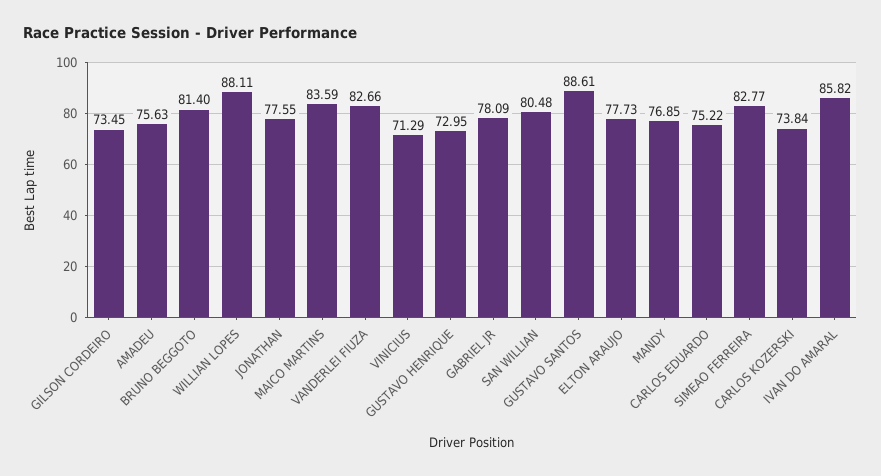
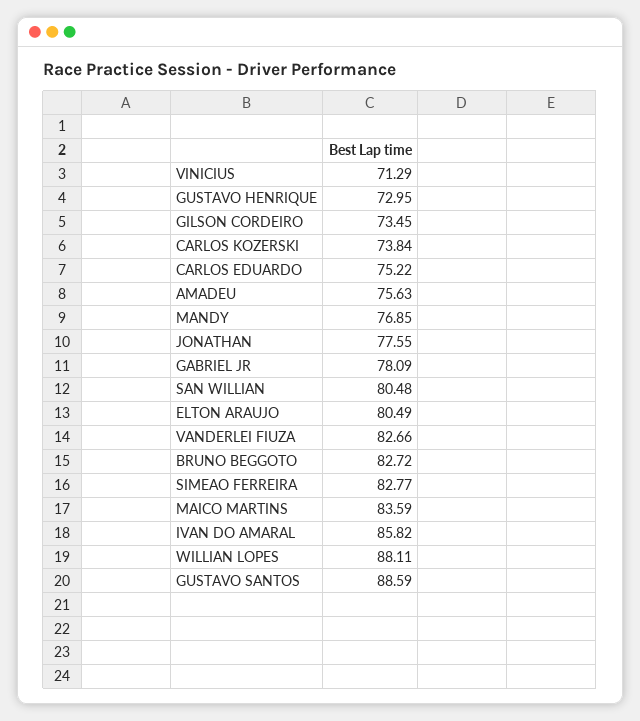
  {
    "GILSON CORDEIRO": 73.45,
    "AMADEU": 75.63,
-   "BRUNO BEGGOTO": 81.4,
+   "BRUNO BEGGOTO": 82.72,
    "WILLIAN LOPES": 88.11,
    "JONATHAN": 77.55,
    "MAICO MARTINS": 83.59,
    "VANDERLEI FIUZA": 82.66,
    "VINICIUS": 71.29,
    "GUSTAVO HENRIQUE": 72.95,
    "GABRIEL JR": 78.09,
    "SAN WILLIAN": 80.48,
-   "GUSTAVO SANTOS": 88.61,
+   "GUSTAVO SANTOS": 88.59,
-   "ELTON ARAUJO": 77.73,
+   "ELTON ARAUJO": 80.49,
    "MANDY": 76.85,
    "CARLOS EDUARDO": 75.22,
    "SIMEAO FERREIRA": 82.77,
    "CARLOS KOZERSKI": 73.84,
    "IVAN DO AMARAL": 85.82
  }

